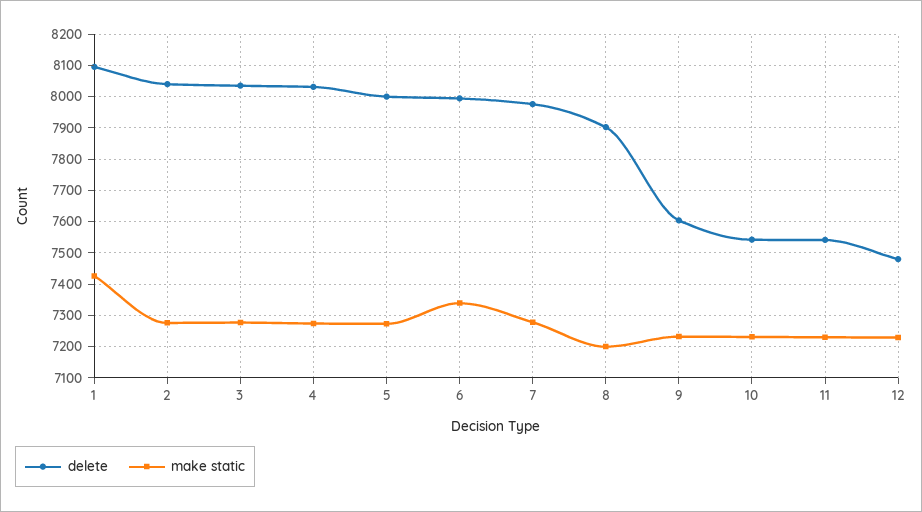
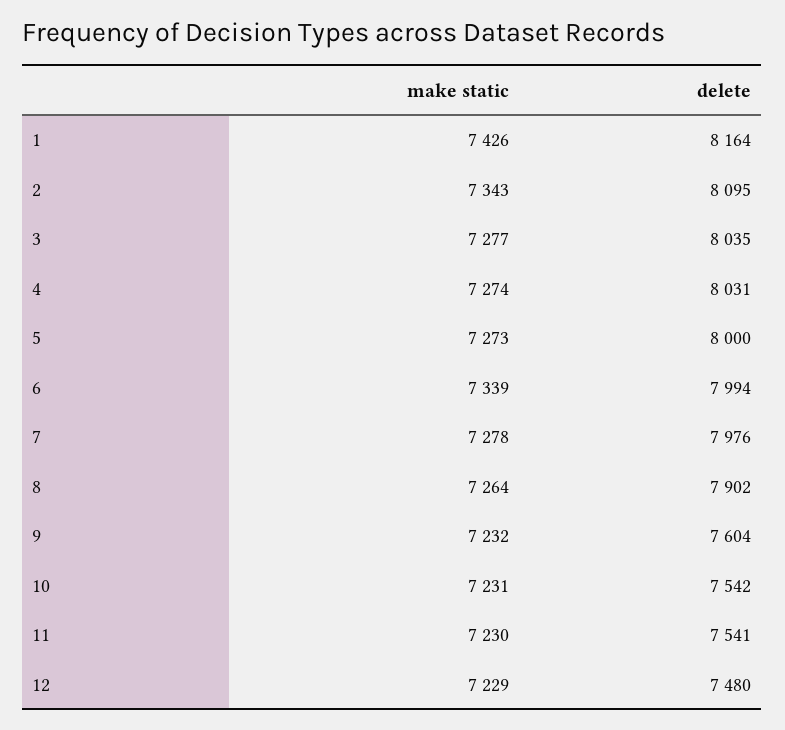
  {
    "delete": {
-     "1": 8100,
+     "1": 8164,
-     "2": 8040,
+     "2": 8095,
      "3": 8035,
      "4": 8031,
      "5": 8000,
      "6": 7994,
      "7": 7976,
      "8": 7902,
      "9": 7604,
      "10": 7542,
      "11": 7541,
      "12": 7480
    },
    "make static": {
      "1": 7426,
-     "2": 7280,
+     "2": 7343,
      "3": 7277,
      "4": 7274,
      "5": 7273,
      "6": 7339,
      "7": 7278,
-     "8": 7200,
+     "8": 7264,
      "9": 7232,
      "10": 7231,
      "11": 7230,
      "12": 7229
    }
  }

